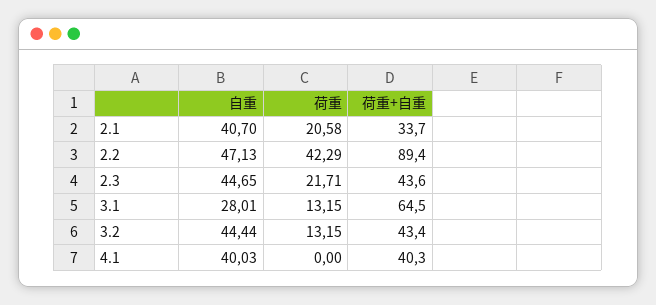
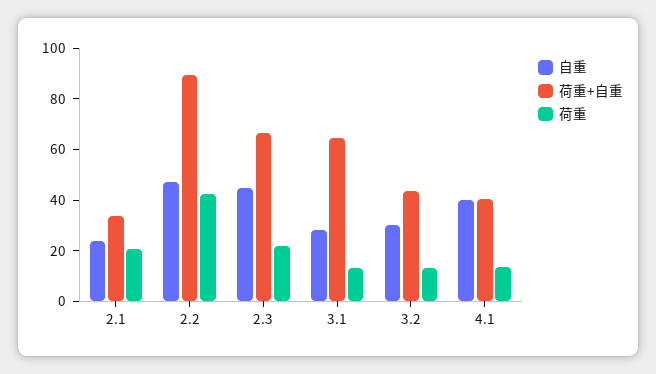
  {
    "自重": {
-     "2.1": 40.7,
+     "2.1": 25,
      "2.2": 47.13,
      "2.3": 44.65,
      "3.1": 28.01,
-     "3.2": 44.44,
+     "3.2": 30,
      "4.1": 40.03
    },
    "荷重": {
      "2.1": 20.58,
      "2.2": 42.29,
      "2.3": 21.71,
      "3.1": 13.15,
      "3.2": 13.15,
-     "4.1": 0
+     "4.1": 15
    },
    "荷重+自重": {
      "2.1": 33.7,
      "2.2": 89.4,
-     "2.3": 43.6,
+     "2.3": 65,
      "3.1": 64.5,
      "3.2": 43.4,
      "4.1": 40.3
    }
  }

